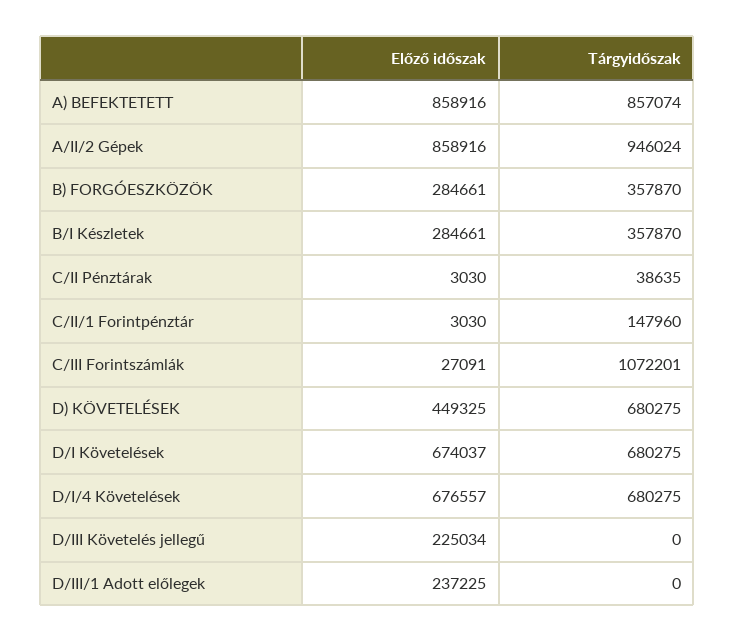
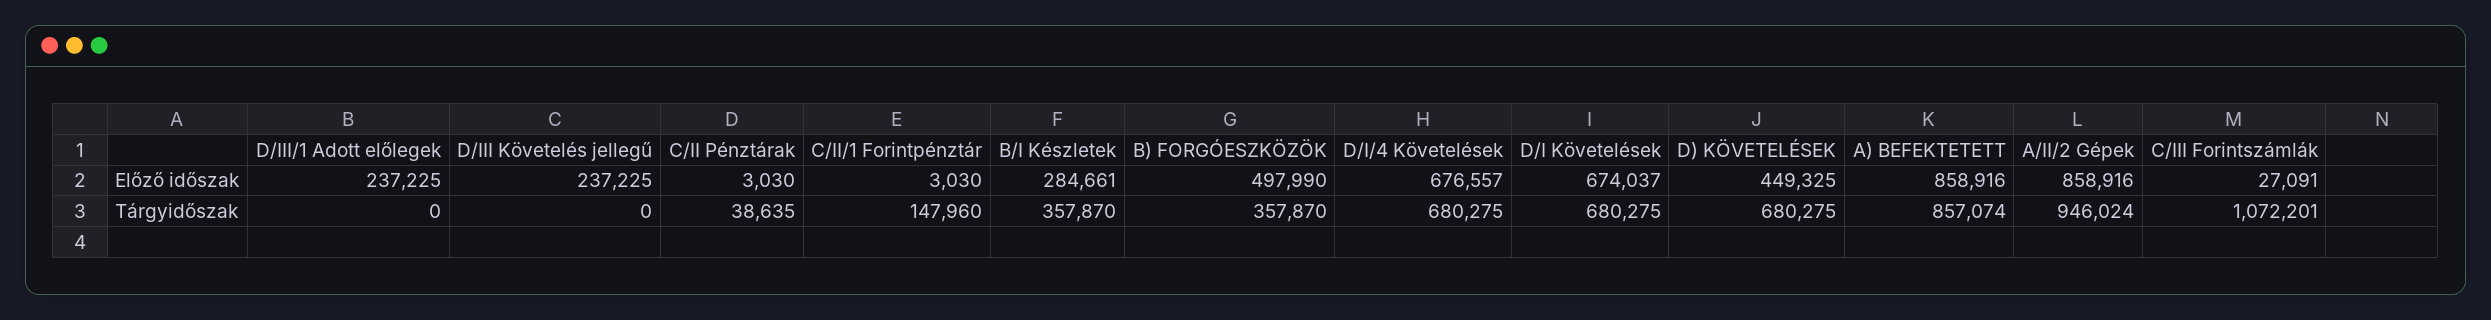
  {
    "Előző időszak": {
      "A) BEFEKTETETT": 858916,
      "A/II/2 Gépek": 858916,
-     "B) FORGÓESZKÖZÖK": 284661,
+     "B) FORGÓESZKÖZÖK": 497990,
      "B/I Készletek": 284661,
      "C/II Pénztárak": 3030,
      "C/II/1 Forintpénztár": 3030,
      "C/III Forintszámlák": 27091,
      "D) KÖVETELÉSEK": 449325,
      "D/I Követelések": 674037,
      "D/I/4 Követelések": 676557,
-     "D/III Követelés jellegű": 225034,
+     "D/III Követelés jellegű": 237225,
      "D/III/1 Adott előlegek": 237225
    },
    "Tárgyidőszak": {
      "A) BEFEKTETETT": 857074,
      "A/II/2 Gépek": 946024,
      "B) FORGÓESZKÖZÖK": 357870,
      "B/I Készletek": 357870,
      "C/II Pénztárak": 38635,
      "C/II/1 Forintpénztár": 147960,
      "C/III Forintszámlák": 1072201,
      "D) KÖVETELÉSEK": 680275,
      "D/I Követelések": 680275,
      "D/I/4 Követelések": 680275,
      "D/III Követelés jellegű": 0,
      "D/III/1 Adott előlegek": 0
    }
  }

